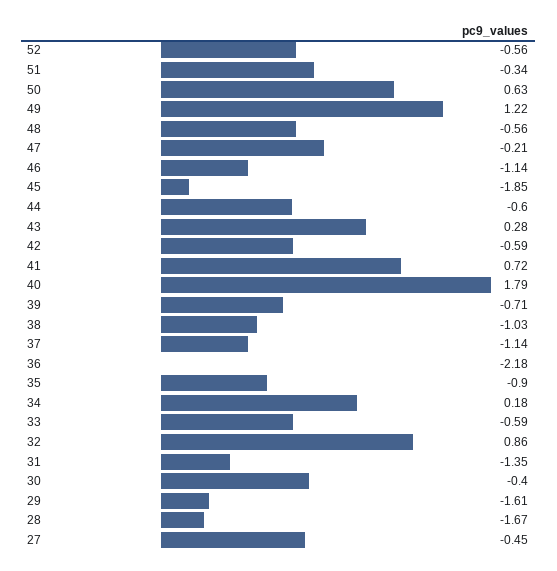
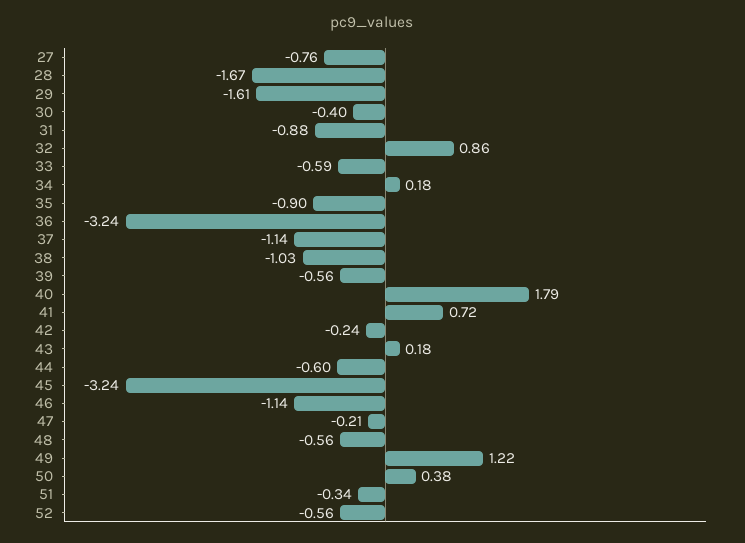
  {
    "52": -0.56,
    "51": -0.34,
-   "50": 0.63,
+   "50": 0.38,
    "49": 1.22,
    "48": -0.56,
    "47": -0.21,
    "46": -1.14,
-   "45": -1.85,
+   "45": -3.24,
    "44": -0.6,
-   "43": 0.28,
+   "43": 0.18,
-   "42": -0.59,
+   "42": -0.24,
    "41": 0.72,
    "40": 1.79,
-   "39": -0.71,
+   "39": -0.56,
    "38": -1.03,
    "37": -1.14,
-   "36": -2.18,
+   "36": -3.24,
    "35": -0.9,
    "34": 0.18,
    "33": -0.59,
    "32": 0.86,
-   "31": -1.35,
+   "31": -0.88,
    "30": -0.4,
    "29": -1.61,
    "28": -1.67,
-   "27": -0.45
+   "27": -0.76
  }

